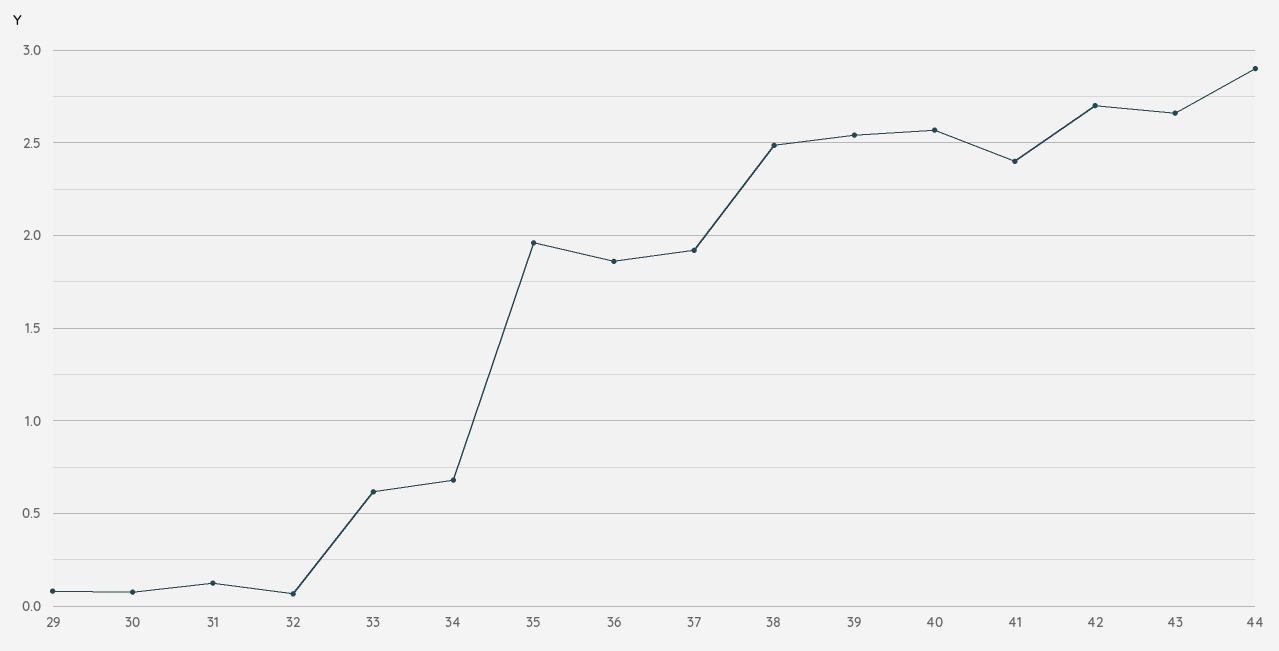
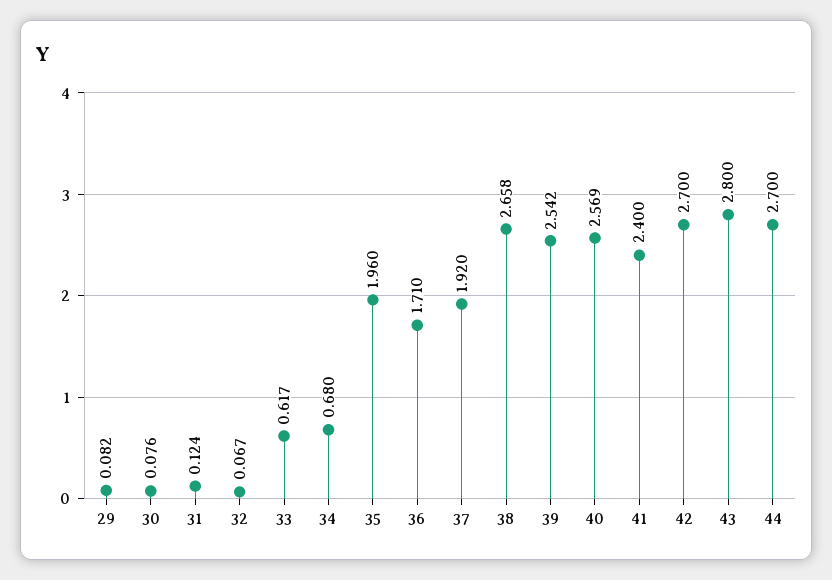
  {
    "29": 0.082,
    "30": 0.076,
    "31": 0.124,
    "32": 0.067,
    "33": 0.617,
    "34": 0.68,
    "35": 1.96,
-   "36": 1.85,
+   "36": 1.71,
    "37": 1.92,
-   "38": 2.5,
+   "38": 2.658,
    "39": 2.542,
    "40": 2.569,
    "41": 2.4,
    "42": 2.7,
-   "43": 2.65,
+   "43": 2.8,
-   "44": 2.9
+   "44": 2.7
  }

